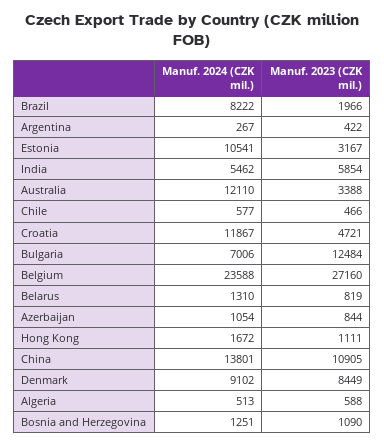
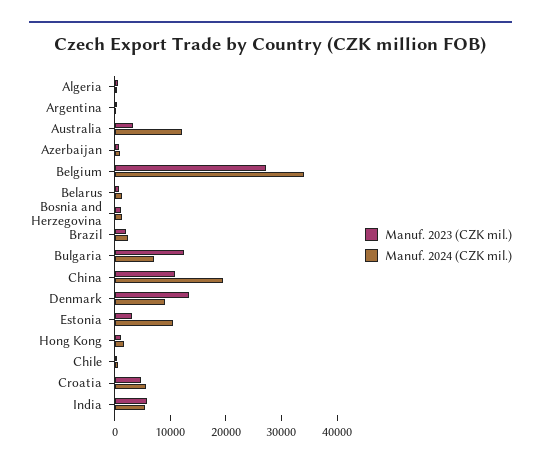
  {
    "Manuf. 2024 (CZK mil.)": {
-     "Brazil": 8222,
+     "Brazil": 2000,
      "Argentina": 267,
      "Estonia": 10541,
      "India": 5462,
      "Australia": 12110,
      "Chile": 577,
-     "Croatia": 11867,
+     "Croatia": 6000,
      "Bulgaria": 7006,
-     "Belgium": 23588,
+     "Belgium": 34000,
      "Belarus": 1310,
      "Azerbaijan": 1054,
      "Hong Kong": 1672,
-     "China": 13801,
+     "China": 20000,
      "Denmark": 9102,
      "Algeria": 513,
      "Bosnia and Herzegovina": 1251
    },
    "Manuf. 2023 (CZK mil.)": {
      "Brazil": 1966,
      "Argentina": 422,
      "Estonia": 3167,
      "India": 5854,
      "Australia": 3388,
      "Chile": 466,
      "Croatia": 4721,
      "Bulgaria": 12484,
      "Belgium": 27160,
      "Belarus": 819,
      "Azerbaijan": 844,
      "Hong Kong": 1111,
      "China": 10905,
-     "Denmark": 8449,
+     "Denmark": 14000,
      "Algeria": 588,
      "Bosnia and Herzegovina": 1090
    }
  }

